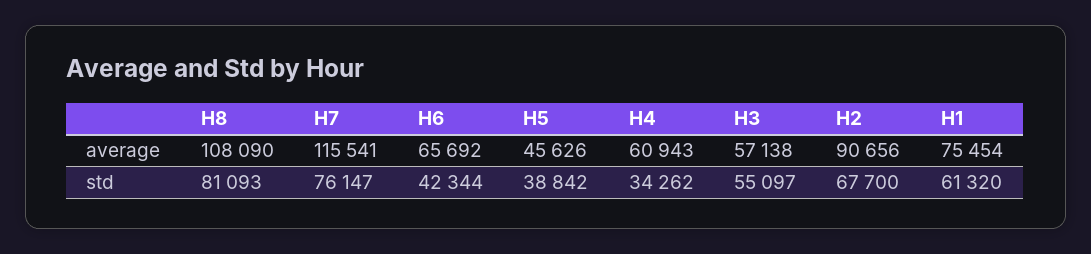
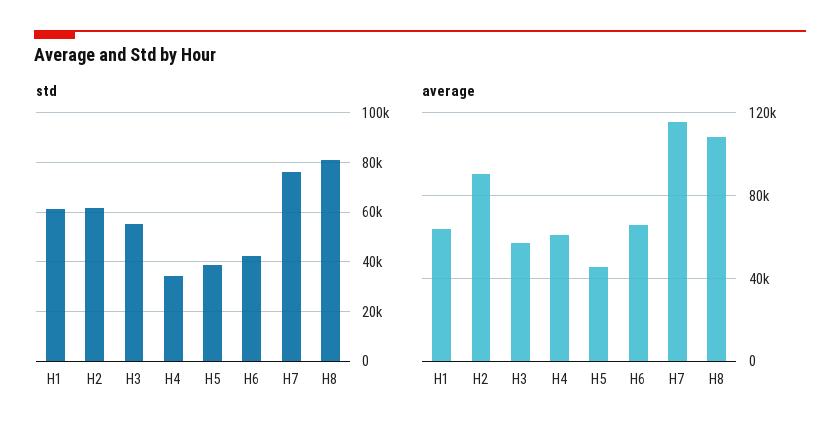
  {
    "average": {
      "H8": 108090,
      "H7": 115541,
      "H6": 65692,
      "H5": 45626,
      "H4": 60943,
      "H3": 57138,
      "H2": 90656,
-     "H1": 75454
+     "H1": 65000
    },
    "std": {
      "H8": 81093,
      "H7": 76147,
      "H6": 42344,
      "H5": 38842,
      "H4": 34262,
      "H3": 55097,
-     "H2": 67700,
+     "H2": 62500,
      "H1": 61320
    }
  }

